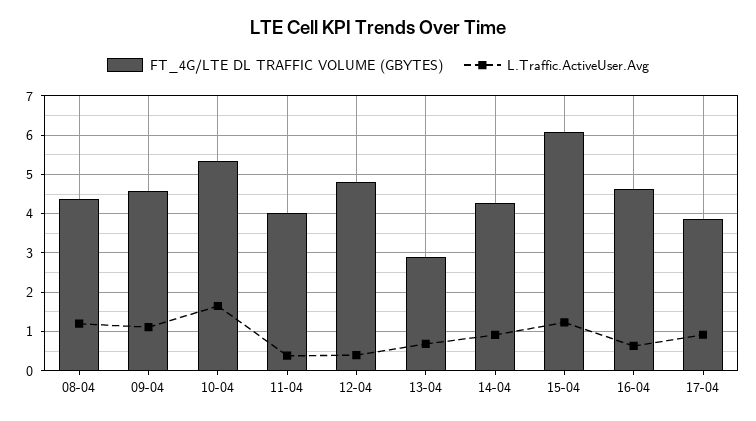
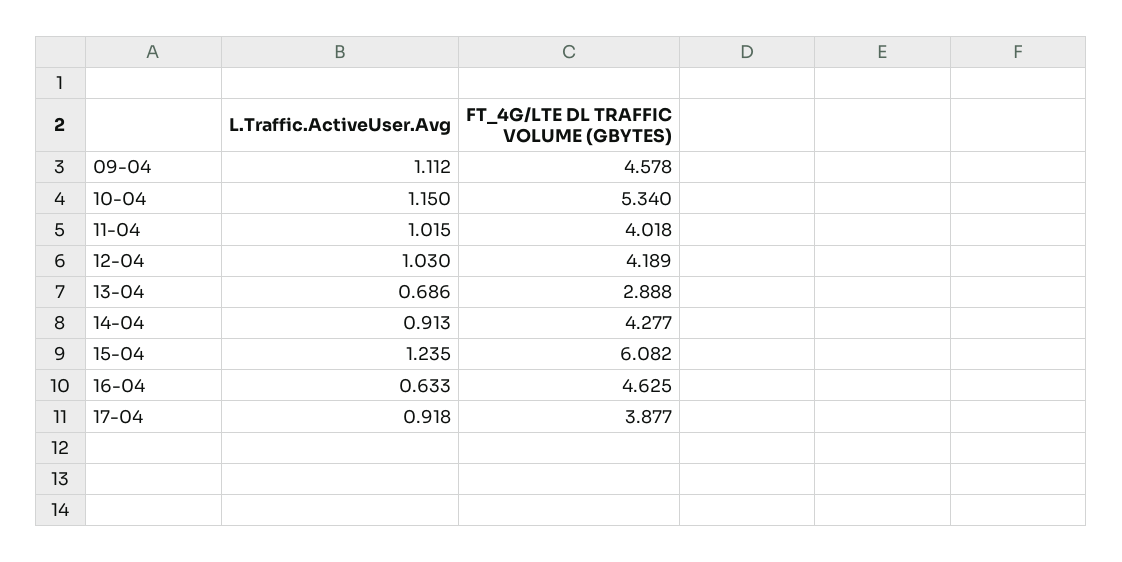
  {
    "FT_4G/LTE DL TRAFFIC VOLUME (GBYTES)": {
-     "08-04": 4.4,
      "09-04": 4.578,
      "10-04": 5.34,
      "11-04": 4.018,
-     "12-04": 4.8,
+     "12-04": 4.189,
      "13-04": 2.888,
      "14-04": 4.277,
      "15-04": 6.082,
      "16-04": 4.625,
      "17-04": 3.877
    },
    "L.Traffic.ActiveUser.Avg": {
-     "08-04": 1.2,
      "09-04": 1.112,
-     "10-04": 1.6,
+     "10-04": 1.15,
-     "11-04": 0.4,
+     "11-04": 1.015,
-     "12-04": 0.4,
+     "12-04": 1.03,
      "13-04": 0.686,
      "14-04": 0.913,
      "15-04": 1.235,
      "16-04": 0.633,
      "17-04": 0.918
    }
  }

